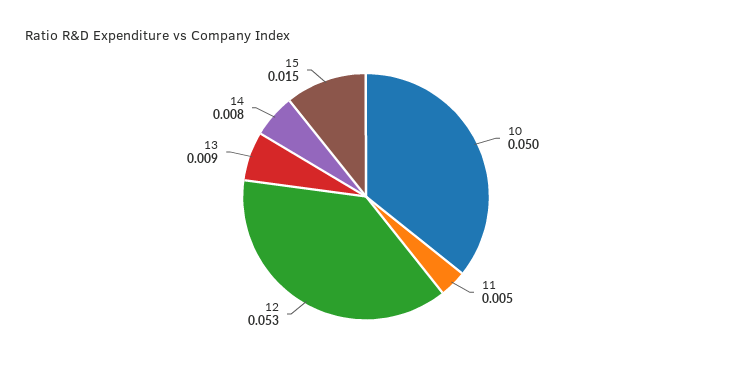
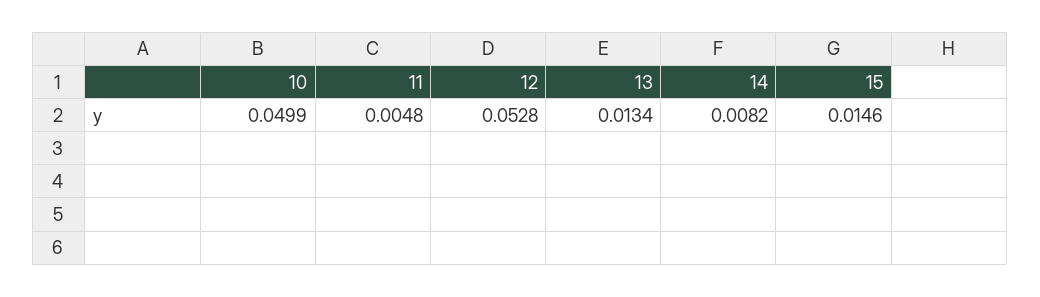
  {
    "10": 0.0499,
    "11": 0.0048,
    "12": 0.0528,
-   "13": 0.009,
+   "13": 0.0134,
    "14": 0.0082,
    "15": 0.0146
  }

